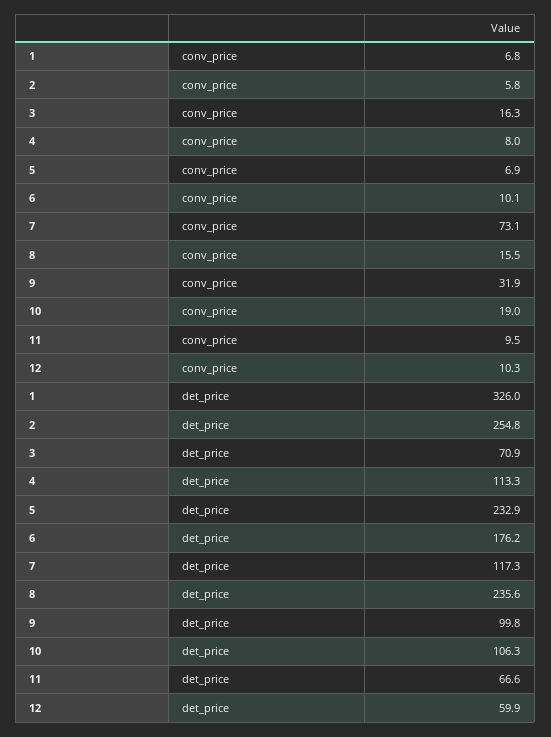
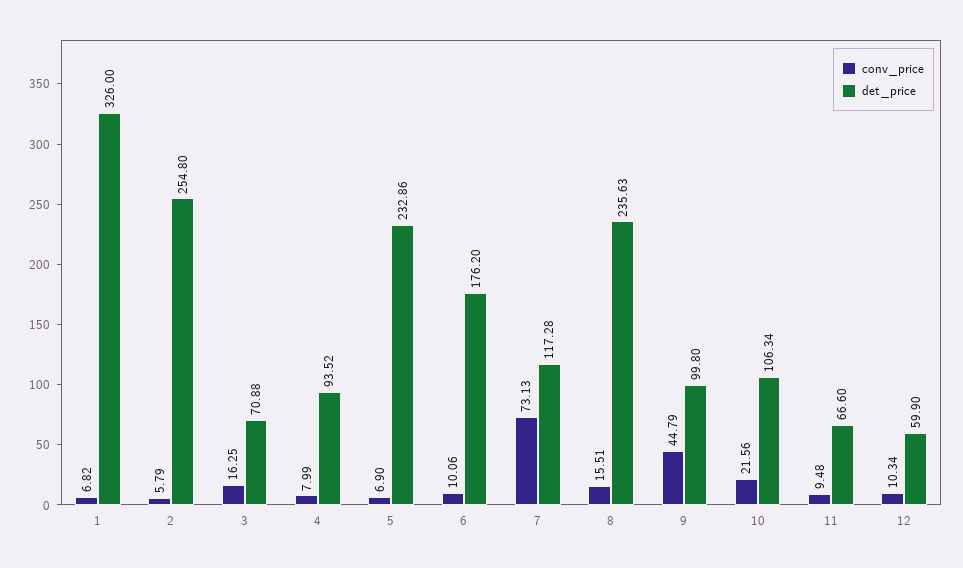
  {
    "conv_price": {
      "1": 6.82,
      "2": 5.79,
      "3": 16.25,
      "4": 7.99,
      "5": 6.9,
      "6": 10.06,
      "7": 73.13,
      "8": 15.51,
-     "9": 31.9,
+     "9": 44.79,
-     "10": 19,
+     "10": 21.56,
      "11": 9.48,
      "12": 10.34
    },
    "det_price": {
      "1": 326,
      "2": 254.8,
      "3": 70.88,
-     "4": 113.3,
+     "4": 93.52,
      "5": 232.86,
      "6": 176.2,
      "7": 117.28,
      "8": 235.63,
      "9": 99.8,
      "10": 106.34,
      "11": 66.6,
      "12": 59.9
    }
  }

